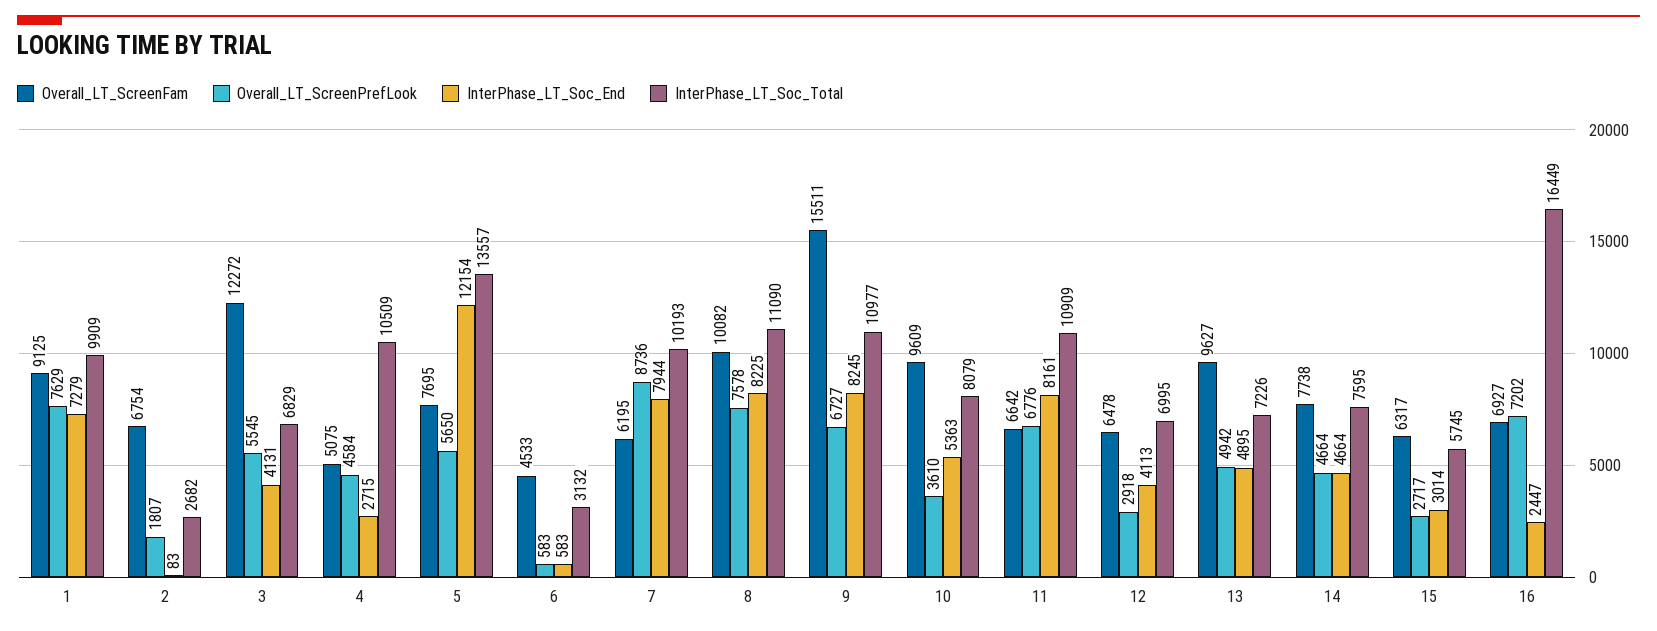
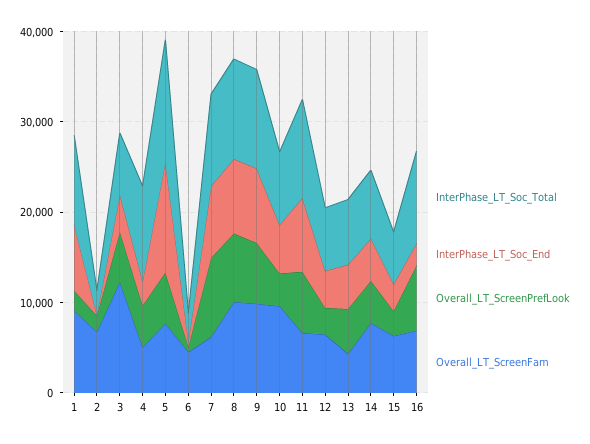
  {
    "Overall_LT_ScreenFam": {
      "1": 9125,
      "2": 6754,
      "3": 12272,
      "4": 5075,
      "5": 7695,
      "6": 4533,
      "7": 6195,
      "8": 10082,
-     "9": 15511,
+     "9": 10000,
      "10": 9609,
      "11": 6642,
      "12": 6478,
-     "13": 9627,
+     "13": 4000,
      "14": 7738,
      "15": 6317,
      "16": 6927
    },
    "Overall_LT_ScreenPrefLook": {
-     "1": 7629,
+     "1": 2000,
      "2": 1807,
      "3": 5545,
      "4": 4584,
      "5": 5650,
      "6": 583,
      "7": 8736,
      "8": 7578,
      "9": 6727,
      "10": 3610,
      "11": 6776,
      "12": 2918,
      "13": 4942,
      "14": 4664,
      "15": 2717,
      "16": 7202
    },
    "InterPhase_LT_Soc_End": {
      "1": 7279,
      "2": 83,
      "3": 4131,
      "4": 2715,
      "5": 12154,
      "6": 583,
      "7": 7944,
      "8": 8225,
      "9": 8245,
      "10": 5363,
      "11": 8161,
      "12": 4113,
      "13": 4895,
      "14": 4664,
      "15": 3014,
      "16": 2447
    },
    "InterPhase_LT_Soc_Total": {
      "1": 9909,
      "2": 2682,
      "3": 6829,
      "4": 10509,
      "5": 13557,
      "6": 3132,
      "7": 10193,
      "8": 11090,
      "9": 10977,
      "10": 8079,
      "11": 10909,
      "12": 6995,
      "13": 7226,
      "14": 7595,
      "15": 5745,
-     "16": 16449
+     "16": 10000
    }
  }

